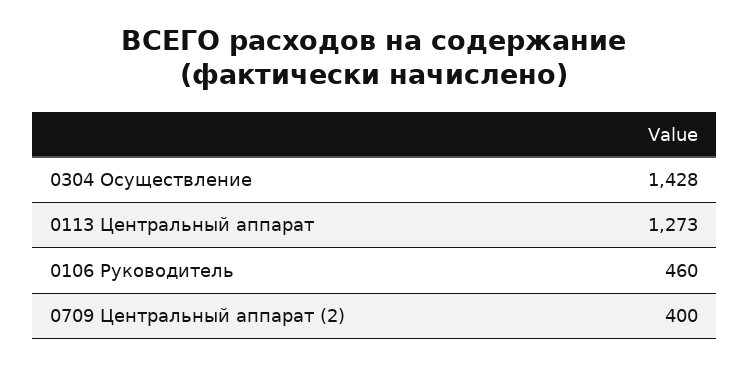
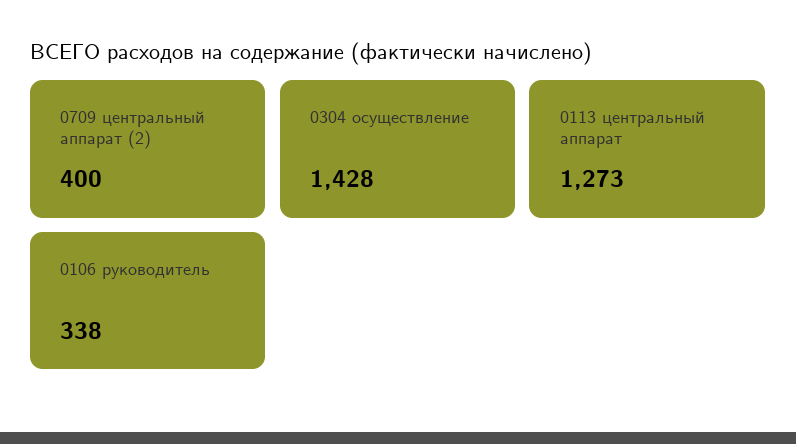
  {
    "0304 Осуществление": 1428,
    "0113 Центральный аппарат": 1273,
-   "0106 Руководитель": 460,
+   "0106 Руководитель": 338,
    "0709 Центральный аппарат (2)": 400
  }

